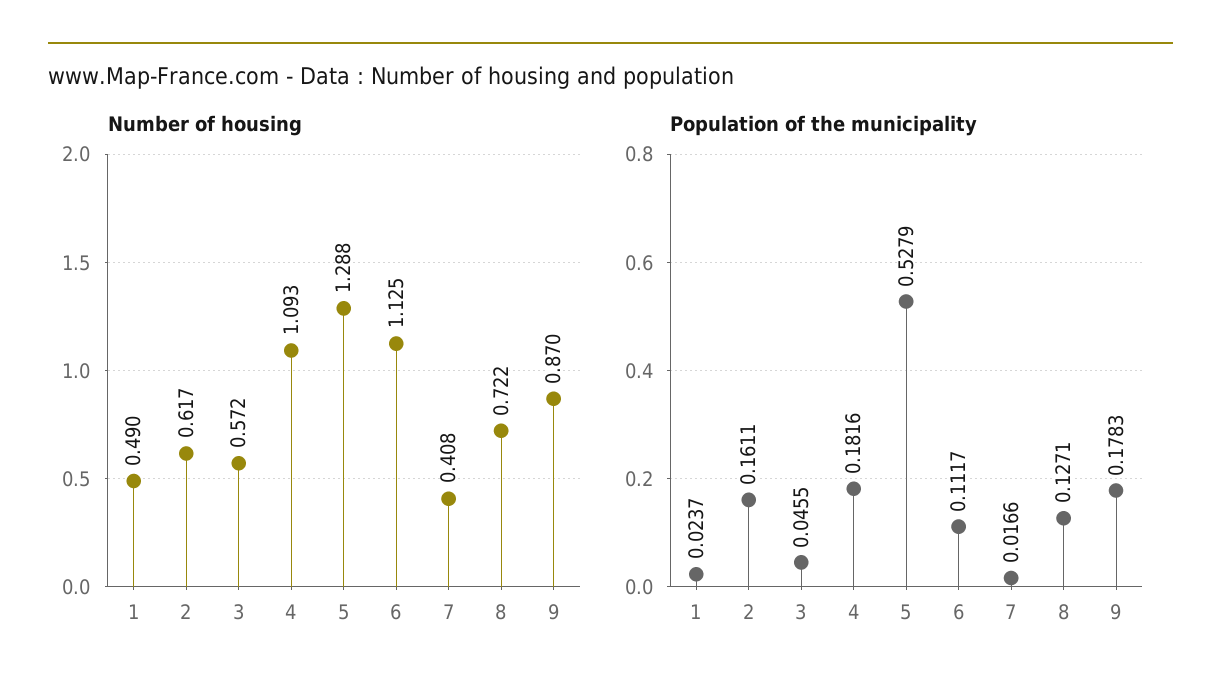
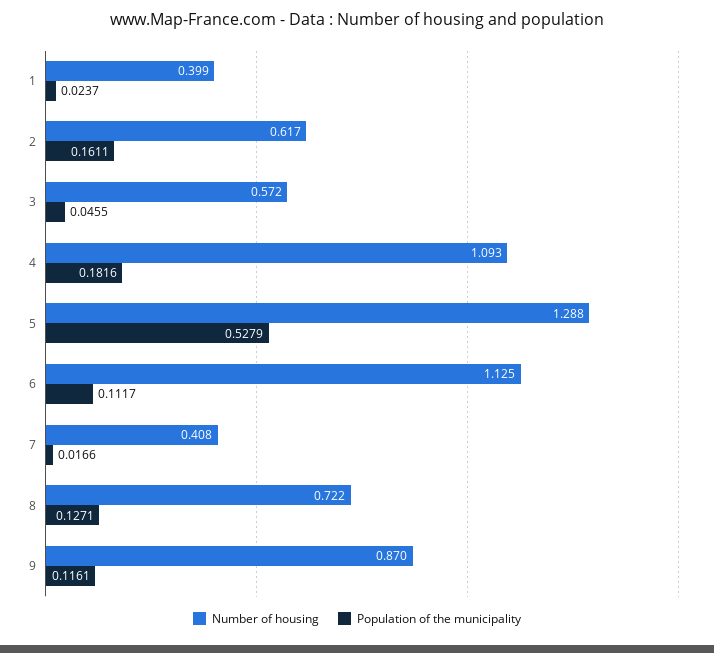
  {
    "Number of housing": {
-     "1": 0.49,
+     "1": 0.399,
      "2": 0.617,
      "3": 0.572,
      "4": 1.093,
      "5": 1.288,
      "6": 1.125,
      "7": 0.408,
      "8": 0.722,
      "9": 0.87
    },
    "Population of the municipality": {
      "1": 0.0237,
      "2": 0.1611,
      "3": 0.0455,
      "4": 0.1816,
      "5": 0.5279,
      "6": 0.1117,
      "7": 0.0166,
      "8": 0.1271,
-     "9": 0.1783
+     "9": 0.1161
    }
  }

